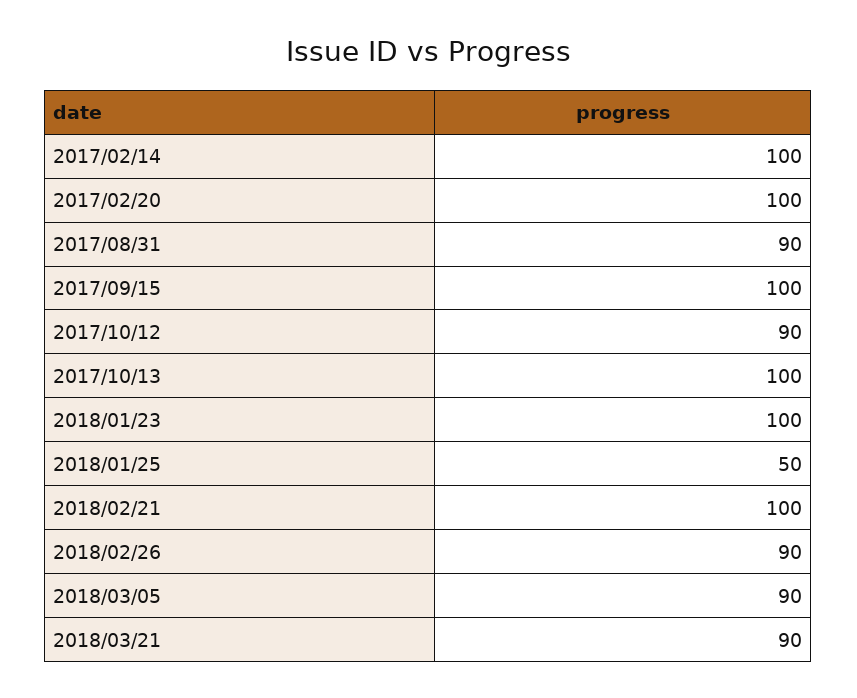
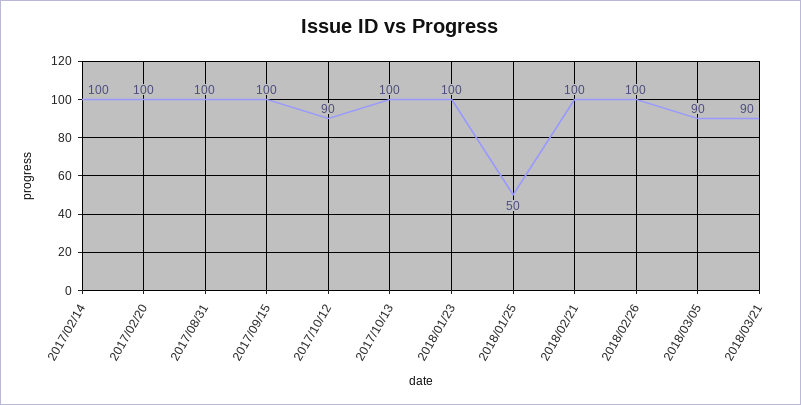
  {
    "2017/02/14": 100,
    "2017/02/20": 100,
-   "2017/08/31": 90,
+   "2017/08/31": 100,
    "2017/09/15": 100,
    "2017/10/12": 90,
    "2017/10/13": 100,
    "2018/01/23": 100,
    "2018/01/25": 50,
    "2018/02/21": 100,
-   "2018/02/26": 90,
+   "2018/02/26": 100,
    "2018/03/05": 90,
    "2018/03/21": 90
  }

